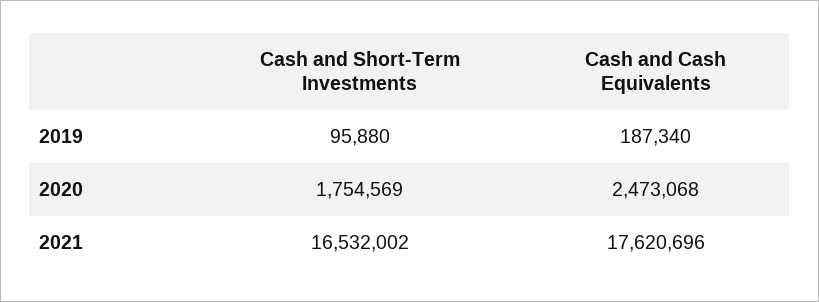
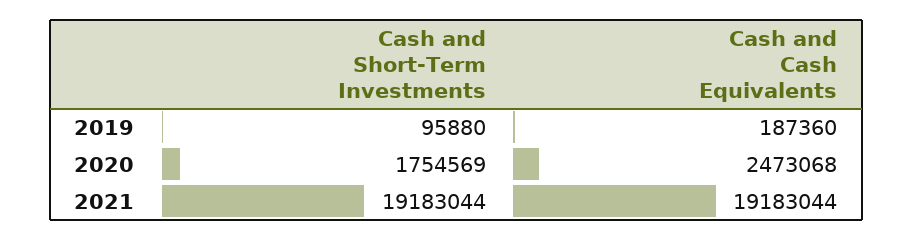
  {
    "Cash and Short-Term Investments": {
      "2019": 95880,
      "2020": 1754569,
-     "2021": 16532002
+     "2021": 19183044
    },
    "Cash and Cash Equivalents": {
-     "2019": 187340,
+     "2019": 187360,
      "2020": 2473068,
-     "2021": 17620696
+     "2021": 19183044
    }
  }

